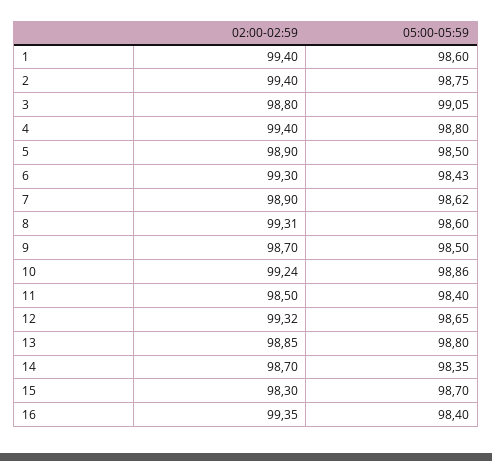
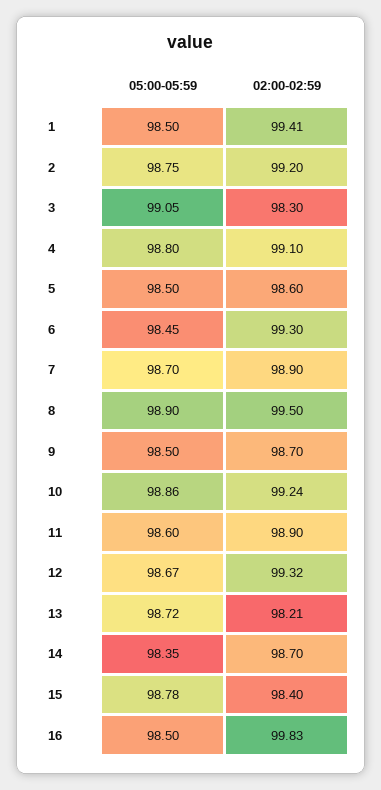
  {
    "02:00-02:59": {
-     "1": 99.4,
+     "1": 99.41,
-     "2": 99.4,
+     "2": 99.2,
-     "3": 98.8,
+     "3": 98.3,
-     "4": 99.4,
+     "4": 99.1,
-     "5": 98.9,
+     "5": 98.6,
      "6": 99.3,
      "7": 98.9,
-     "8": 99.31,
+     "8": 99.5,
      "9": 98.7,
      "10": 99.24,
-     "11": 98.5,
+     "11": 98.9,
      "12": 99.32,
-     "13": 98.85,
+     "13": 98.21,
      "14": 98.7,
-     "15": 98.3,
+     "15": 98.4,
-     "16": 99.35
+     "16": 99.83
    },
    "05:00-05:59": {
-     "1": 98.6,
+     "1": 98.5,
      "2": 98.75,
      "3": 99.05,
      "4": 98.8,
      "5": 98.5,
-     "6": 98.43,
+     "6": 98.45,
-     "7": 98.62,
+     "7": 98.7,
-     "8": 98.6,
+     "8": 98.9,
      "9": 98.5,
      "10": 98.86,
-     "11": 98.4,
+     "11": 98.6,
-     "12": 98.65,
+     "12": 98.67,
-     "13": 98.8,
+     "13": 98.72,
      "14": 98.35,
-     "15": 98.7,
+     "15": 98.78,
-     "16": 98.4
+     "16": 98.5
    }
  }

